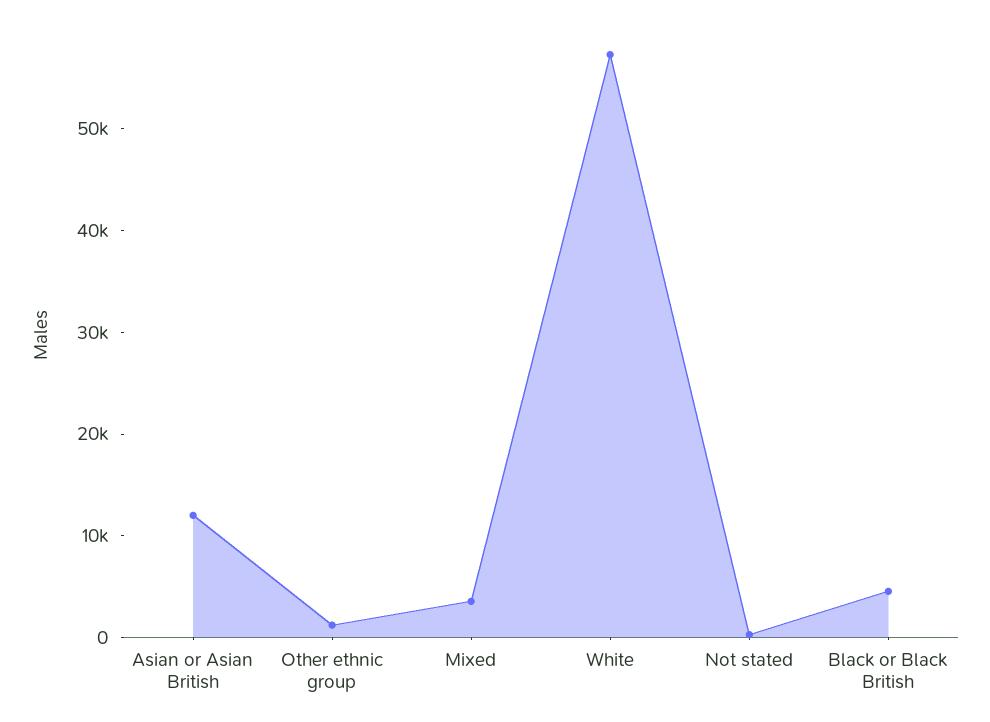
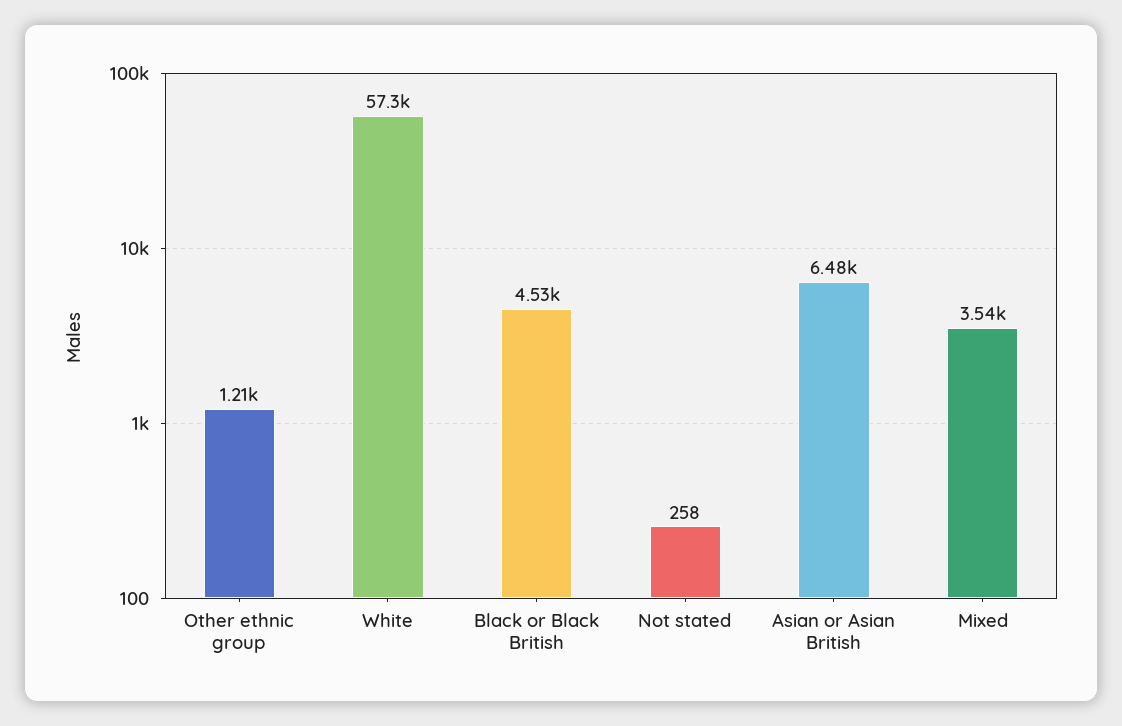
  {
-   "Asian or Asian British": 12000,
+   "Asian or Asian British": 6480,
    "Other ethnic group": 1210,
    "Mixed": 3540,
    "White": 57300,
    "Not stated": 258,
    "Black or Black British": 4530
  }

